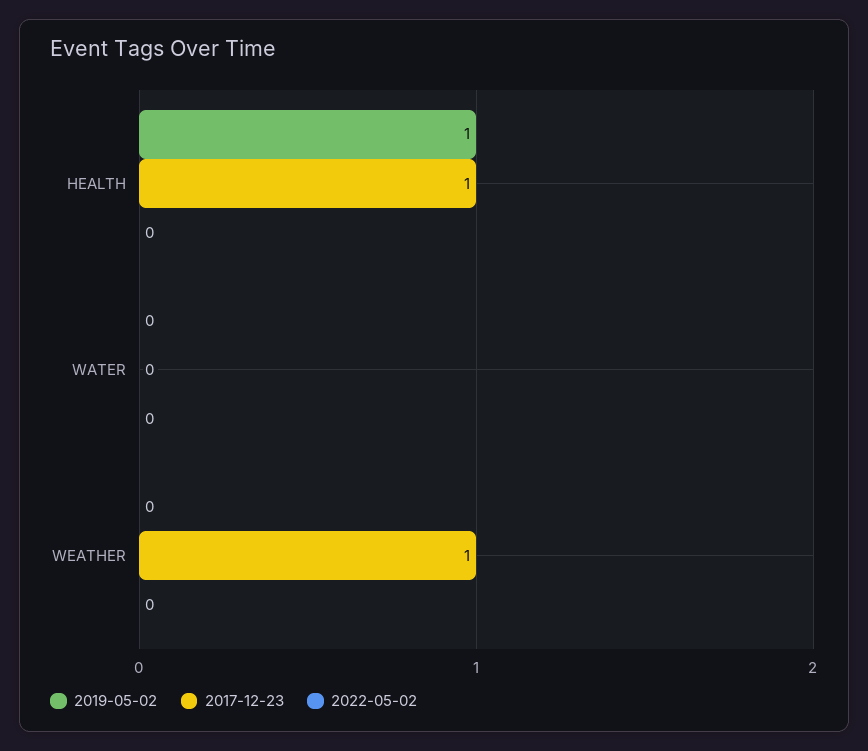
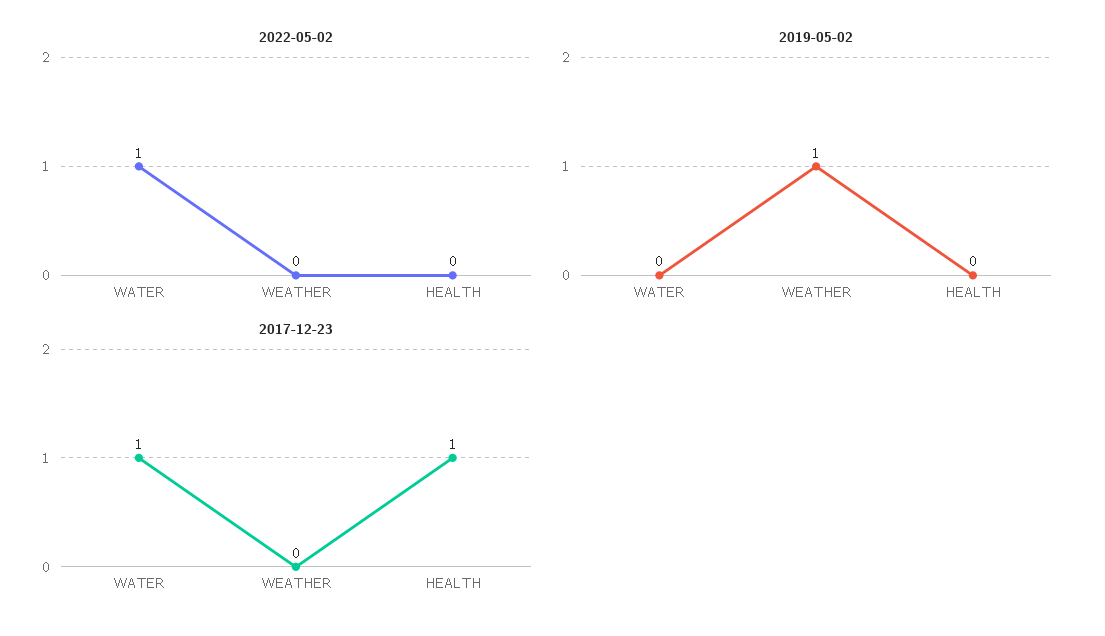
  {
    "2019-05-02": {
-     "HEALTH": 1,
+     "HEALTH": 0,
      "WATER": 0,
-     "WEATHER": 0
+     "WEATHER": 1
    },
    "2017-12-23": {
      "HEALTH": 1,
-     "WATER": 0,
+     "WATER": 1,
-     "WEATHER": 1
+     "WEATHER": 0
    },
    "2022-05-02": {
      "HEALTH": 0,
-     "WATER": 0,
+     "WATER": 1,
      "WEATHER": 0
    }
  }

